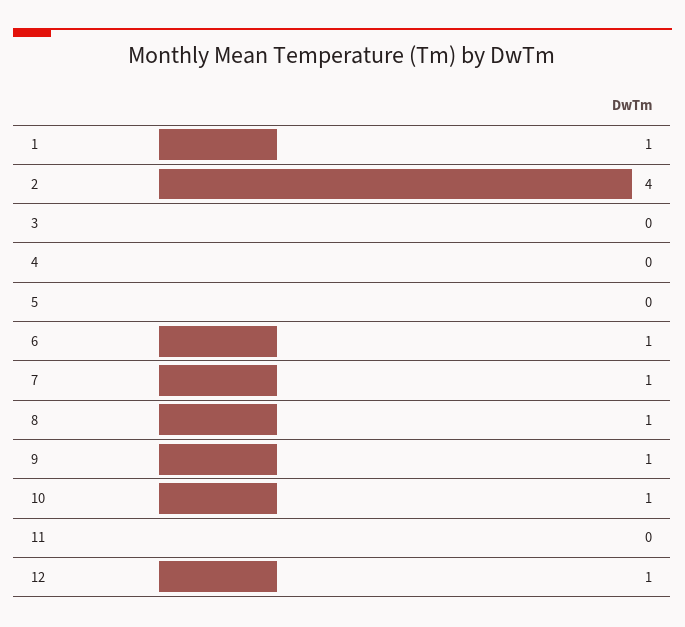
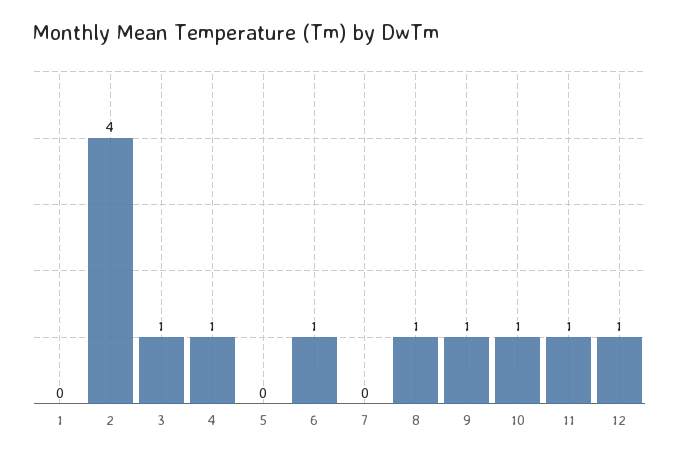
  {
-   "1": 1,
+   "1": 0,
    "2": 4,
-   "3": 0,
+   "3": 1,
-   "4": 0,
+   "4": 1,
    "5": 0,
    "6": 1,
-   "7": 1,
+   "7": 0,
    "8": 1,
    "9": 1,
    "10": 1,
-   "11": 0,
+   "11": 1,
    "12": 1
  }

